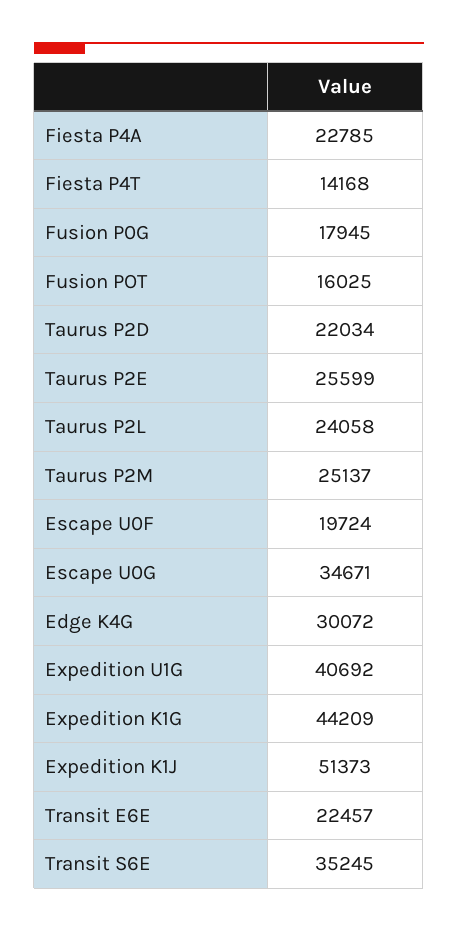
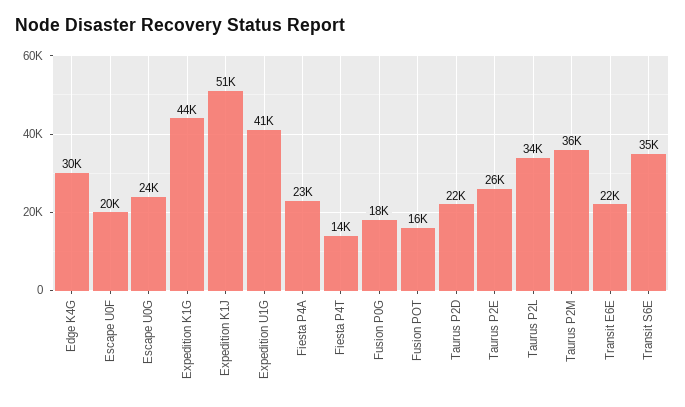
  {
    "Fiesta P4A": 22785,
    "Fiesta P4T": 14168,
    "Fusion P0G": 17945,
    "Fusion POT": 16025,
    "Taurus P2D": 22034,
    "Taurus P2E": 25599,
-   "Taurus P2L": 24058,
+   "Taurus P2L": 34000,
-   "Taurus P2M": 25137,
+   "Taurus P2M": 36000,
    "Escape U0F": 19724,
-   "Escape U0G": 34671,
+   "Escape U0G": 24000,
    "Edge K4G": 30072,
    "Expedition U1G": 40692,
    "Expedition K1G": 44209,
    "Expedition K1J": 51373,
    "Transit E6E": 22457,
    "Transit S6E": 35245
  }

